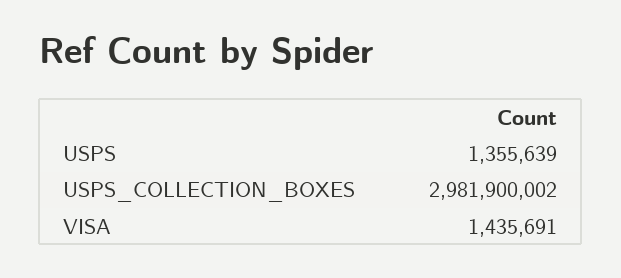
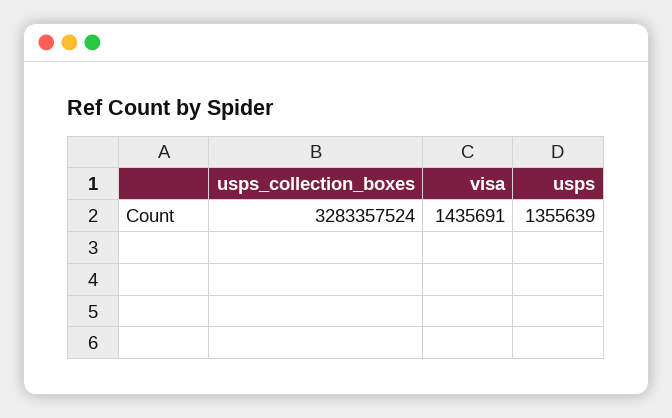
  {
    "USPS": 1355639,
-   "USPS_COLLECTION_BOXES": 2981900002,
+   "USPS_COLLECTION_BOXES": 3283357524,
    "VISA": 1435691
  }

